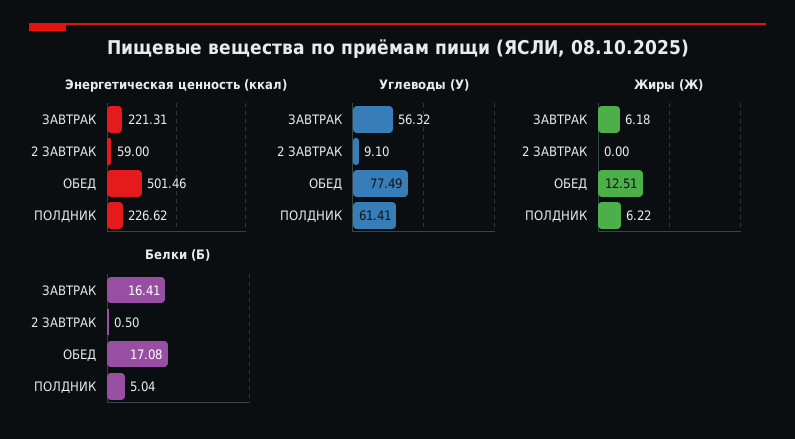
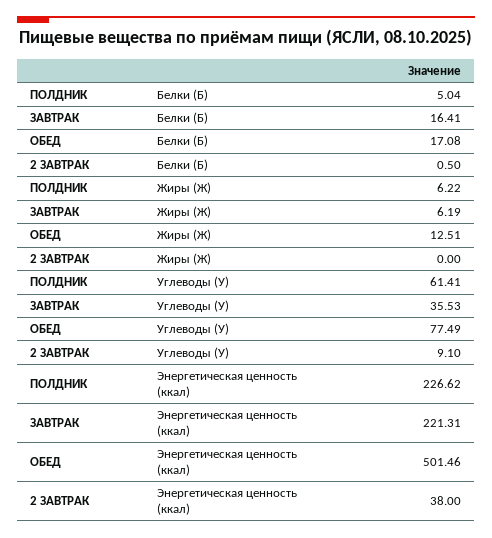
  {
    "Энергетическая ценность (ккал)": {
      "ЗАВТРАК": 221.31,
-     "2 ЗАВТРАК": 59,
+     "2 ЗАВТРАК": 38,
      "ОБЕД": 501.46,
      "ПОЛДНИК": 226.62
    },
    "Углеводы (У)": {
-     "ЗАВТРАК": 56.32,
+     "ЗАВТРАК": 35.53,
      "2 ЗАВТРАК": 9.1,
      "ОБЕД": 77.49,
      "ПОЛДНИК": 61.41
    },
    "Жиры (Ж)": {
-     "ЗАВТРАК": 6.18,
+     "ЗАВТРАК": 6.19,
      "2 ЗАВТРАК": 0,
      "ОБЕД": 12.51,
      "ПОЛДНИК": 6.22
    },
    "Белки (Б)": {
      "ЗАВТРАК": 16.41,
      "2 ЗАВТРАК": 0.5,
      "ОБЕД": 17.08,
      "ПОЛДНИК": 5.04
    }
  }

